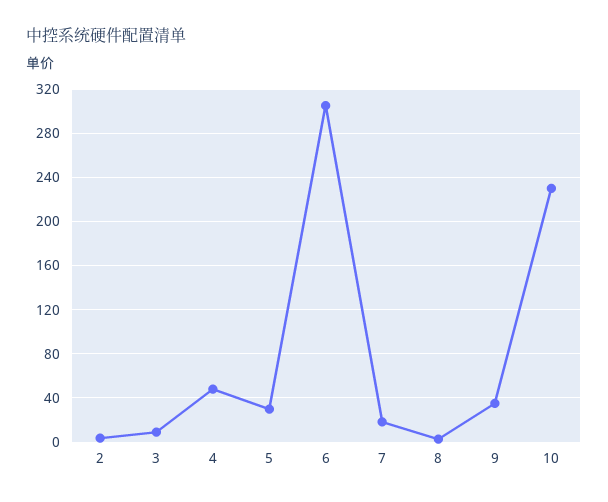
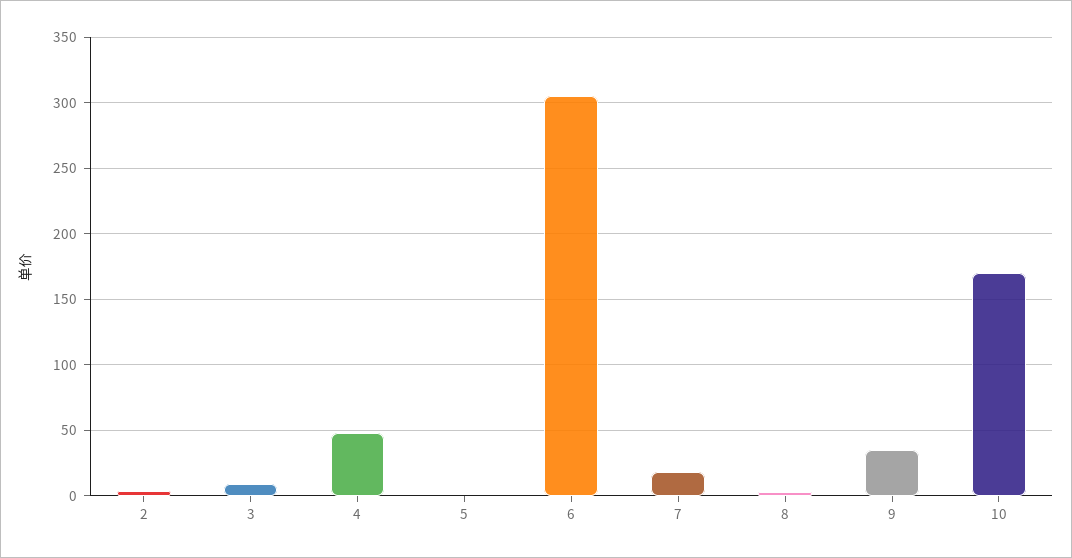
  {
    "2": 5,
    "3": 10,
    "4": 50,
-   "5": 30,
+   "5": 0,
    "6": 305,
    "7": 20,
    "8": 5,
    "9": 35,
-   "10": 230
+   "10": 170
  }

